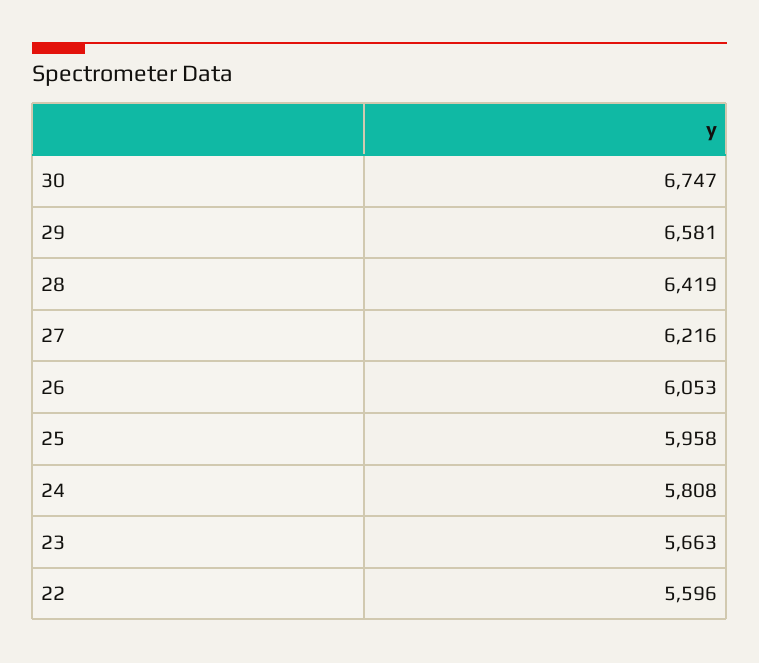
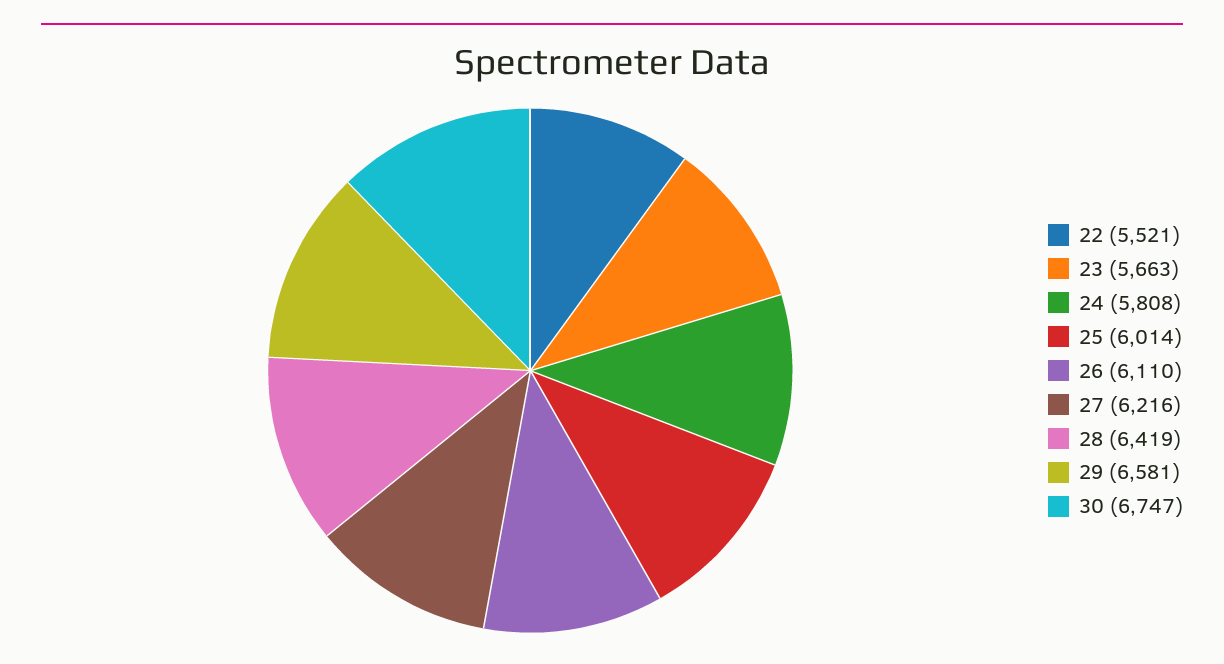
  {
    "30": 6747,
    "29": 6581,
    "28": 6419,
    "27": 6216,
-   "26": 6053,
+   "26": 6110,
-   "25": 5958,
+   "25": 6014,
    "24": 5808,
    "23": 5663,
-   "22": 5596
+   "22": 5521
  }

